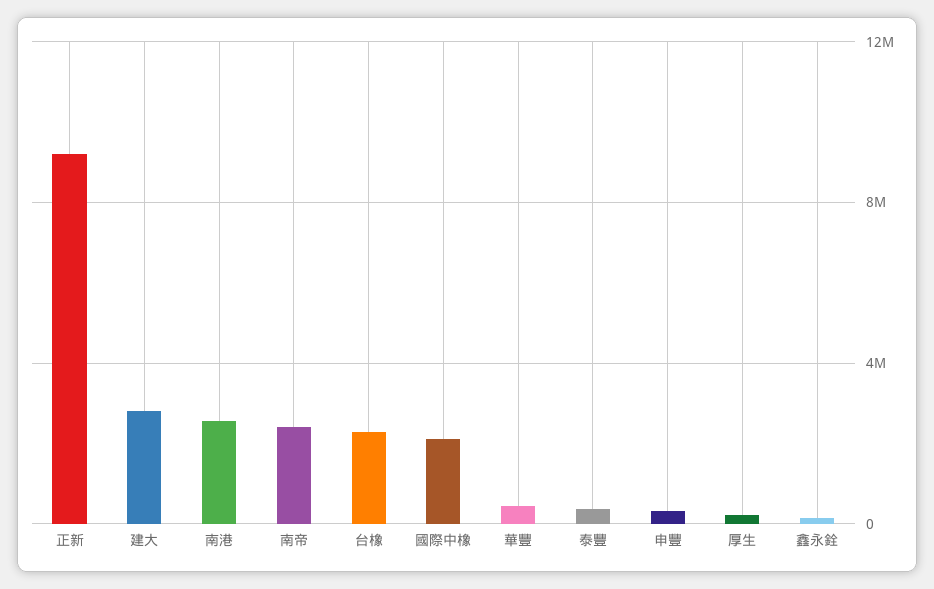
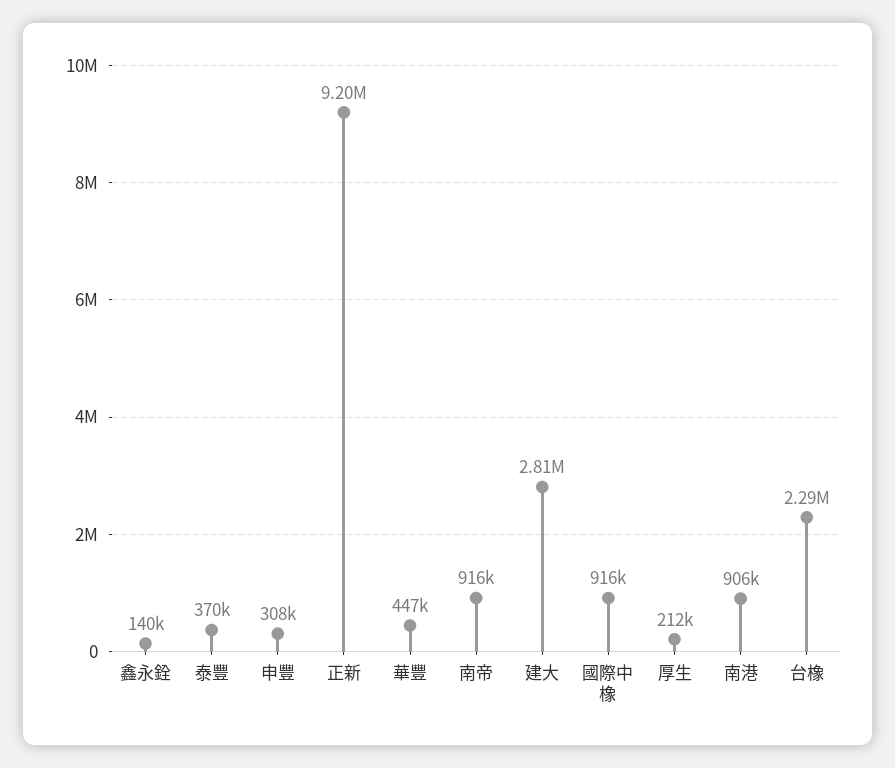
  {
    "正新": 9200000,
    "建大": 2810000,
-   "南港": 2500000,
+   "南港": 906000,
-   "南帝": 2500000,
+   "南帝": 916000,
    "台橡": 2290000,
-   "國際中橡": 2000000,
+   "國際中橡": 916000,
    "華豐": 447000,
    "泰豐": 370000,
    "申豐": 308000,
    "厚生": 212000,
    "鑫永銓": 140000
  }

